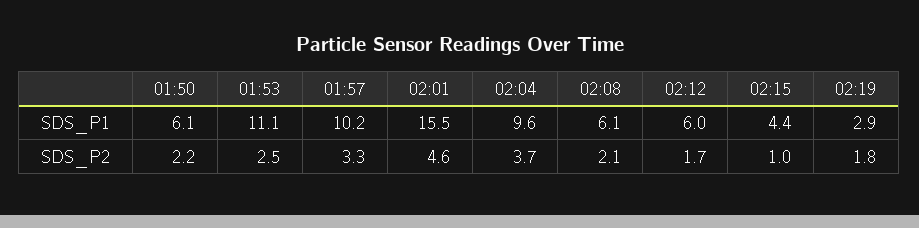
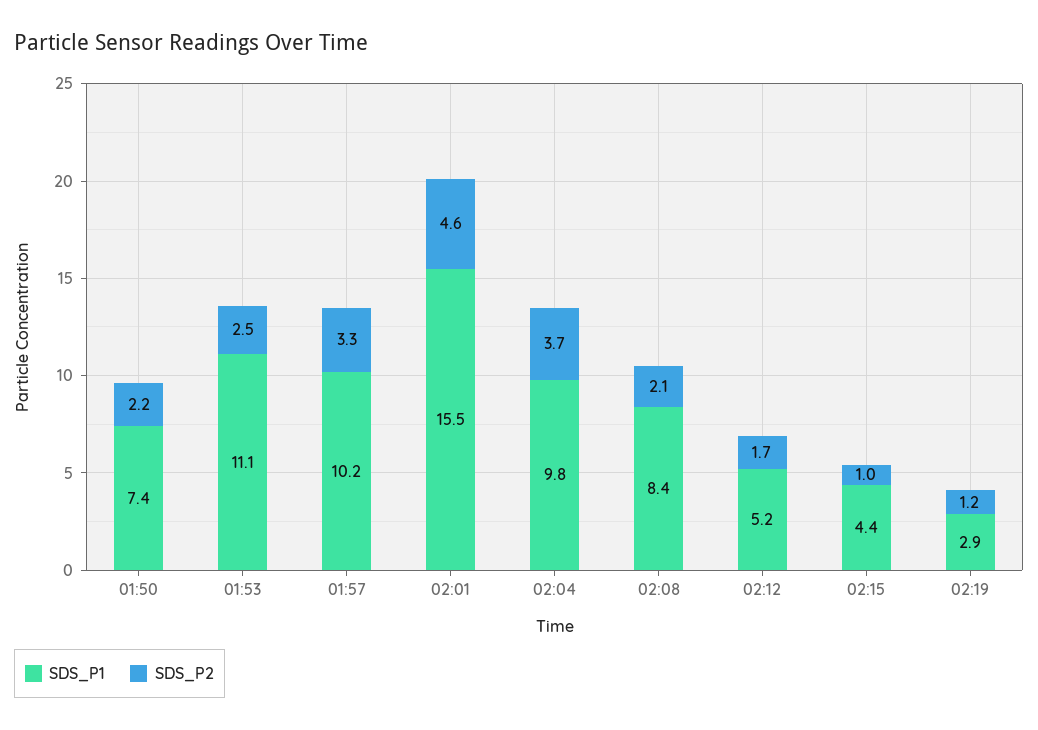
  {
    "SDS_P1": {
-     "01:50": 6.1,
+     "01:50": 7.4,
      "01:53": 11.1,
      "01:57": 10.2,
      "02:01": 15.5,
-     "02:04": 9.6,
+     "02:04": 9.8,
-     "02:08": 6.1,
+     "02:08": 8.4,
-     "02:12": 6,
+     "02:12": 5.2,
      "02:15": 4.4,
      "02:19": 2.9
    },
    "SDS_P2": {
      "01:50": 2.2,
      "01:53": 2.5,
      "01:57": 3.3,
      "02:01": 4.6,
      "02:04": 3.7,
      "02:08": 2.1,
      "02:12": 1.7,
      "02:15": 1,
-     "02:19": 1.8
+     "02:19": 1.2
    }
  }

